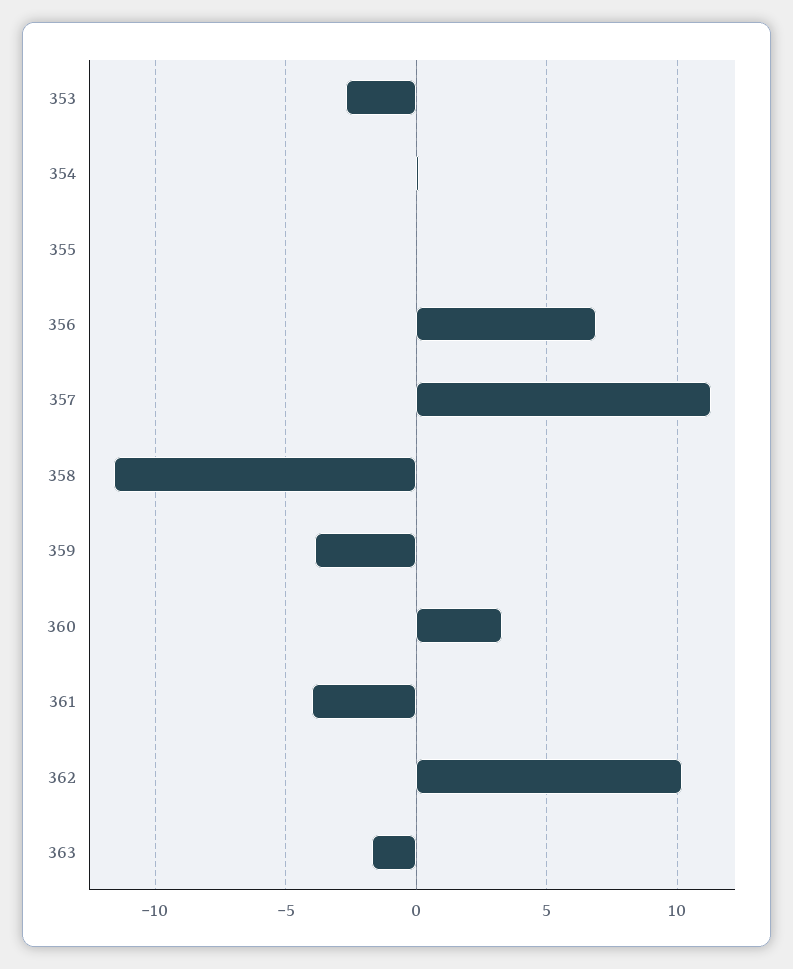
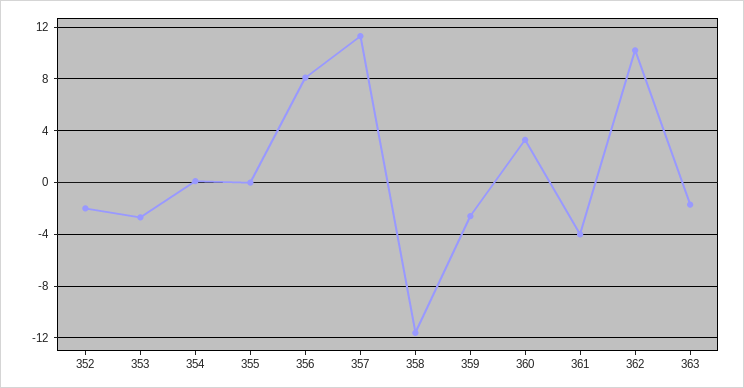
  {
    "353": -2.5,
    "354": 0,
    "355": 0,
-   "356": 7,
+   "356": 8,
    "357": 11.5,
    "358": -11.5,
-   "359": -4,
+   "359": -2.5,
    "360": 3.5,
    "361": -4,
    "362": 10,
-   "363": -1.5
+   "363": -1.5,
+   "352": -2
  }

